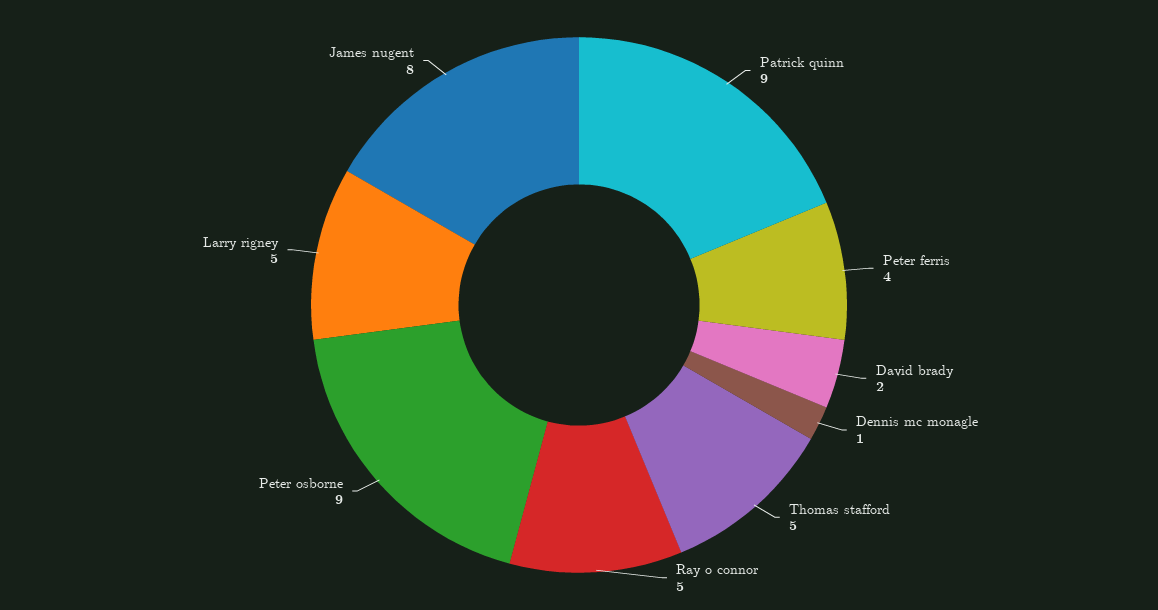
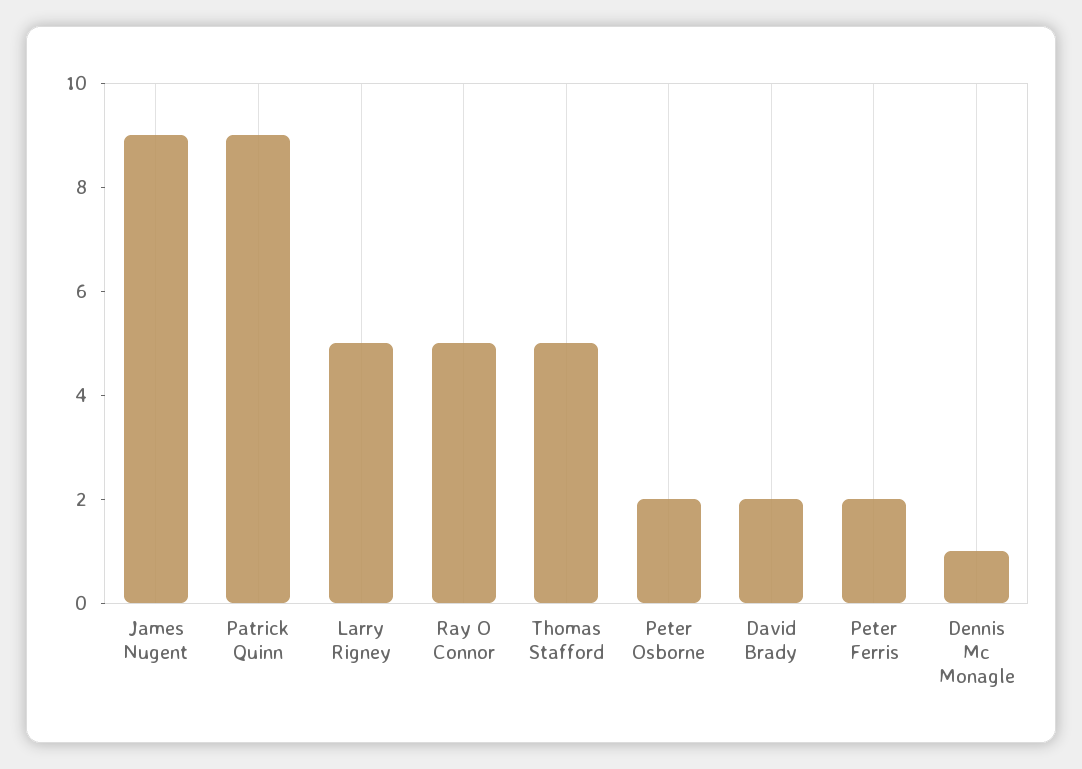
  {
    "Patrick quinn": 9,
-   "Peter ferris": 4,
+   "Peter ferris": 2,
    "David brady": 2,
    "Dennis mc monagle": 1,
    "Thomas stafford": 5,
    "Ray o connor": 5,
-   "Peter osborne": 9,
+   "Peter osborne": 2,
    "Larry rigney": 5,
-   "James nugent": 8
+   "James nugent": 9
  }

